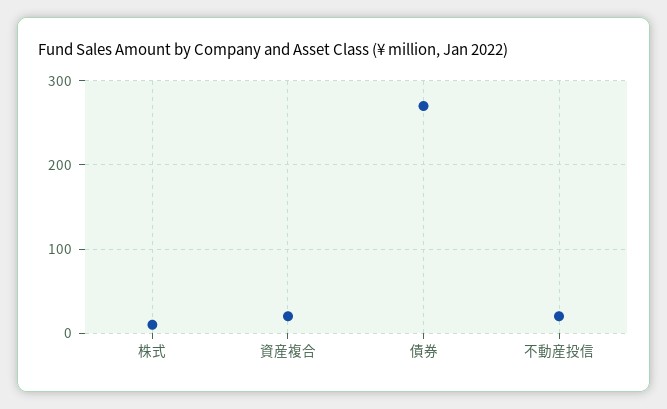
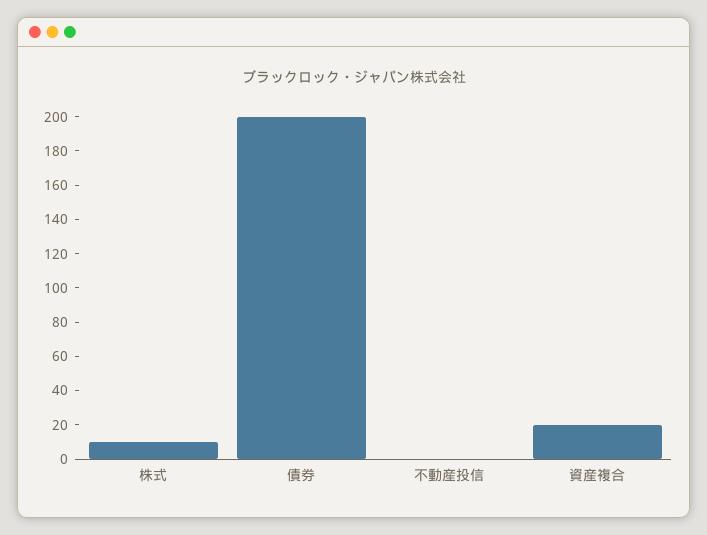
  {
    "株式": 10,
    "資産複合": 20,
-   "債券": 270,
+   "債券": 200,
-   "不動産投信": 20
+   "不動産投信": 0
  }

